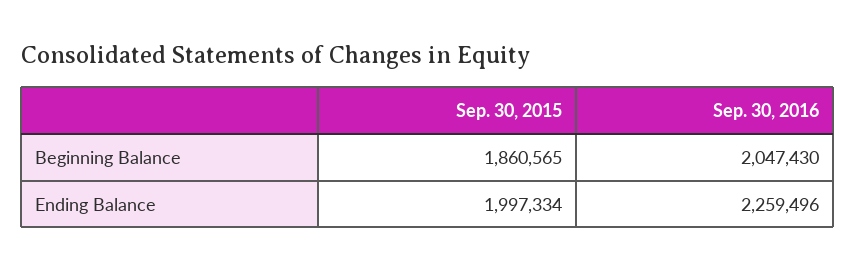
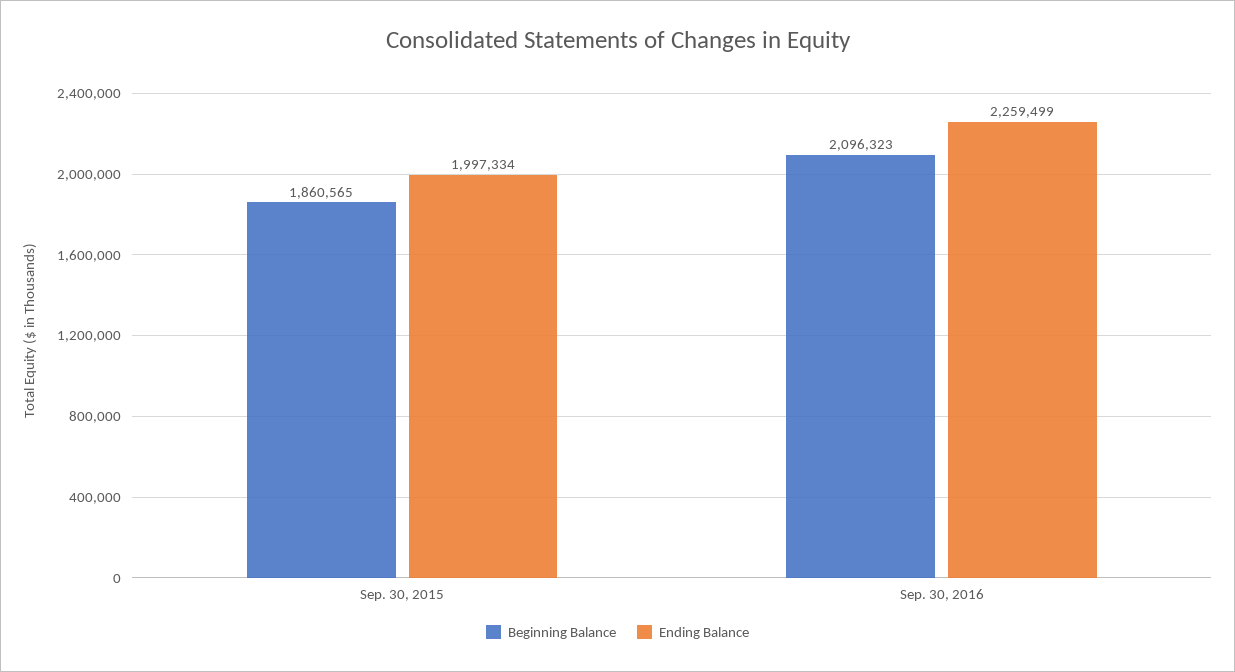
  {
    "Beginning Balance": {
      "Sep. 30, 2015": 1860565,
-     "Sep. 30, 2016": 2047430
+     "Sep. 30, 2016": 2096323
    },
    "Ending Balance": {
      "Sep. 30, 2015": 1997334,
-     "Sep. 30, 2016": 2259496
+     "Sep. 30, 2016": 2259499
    }
  }

